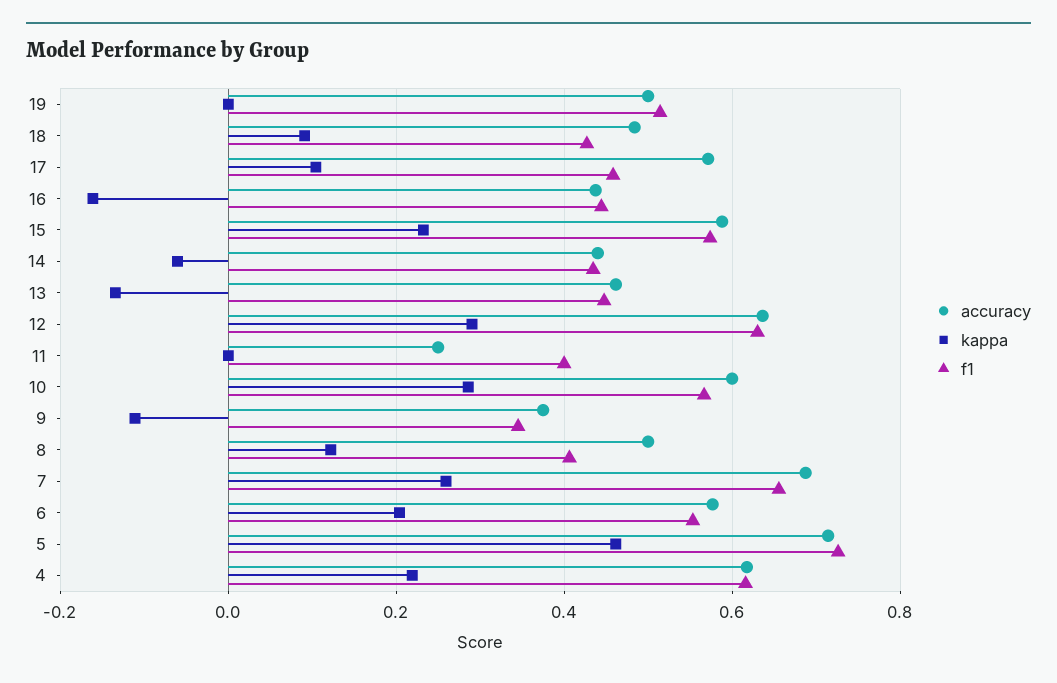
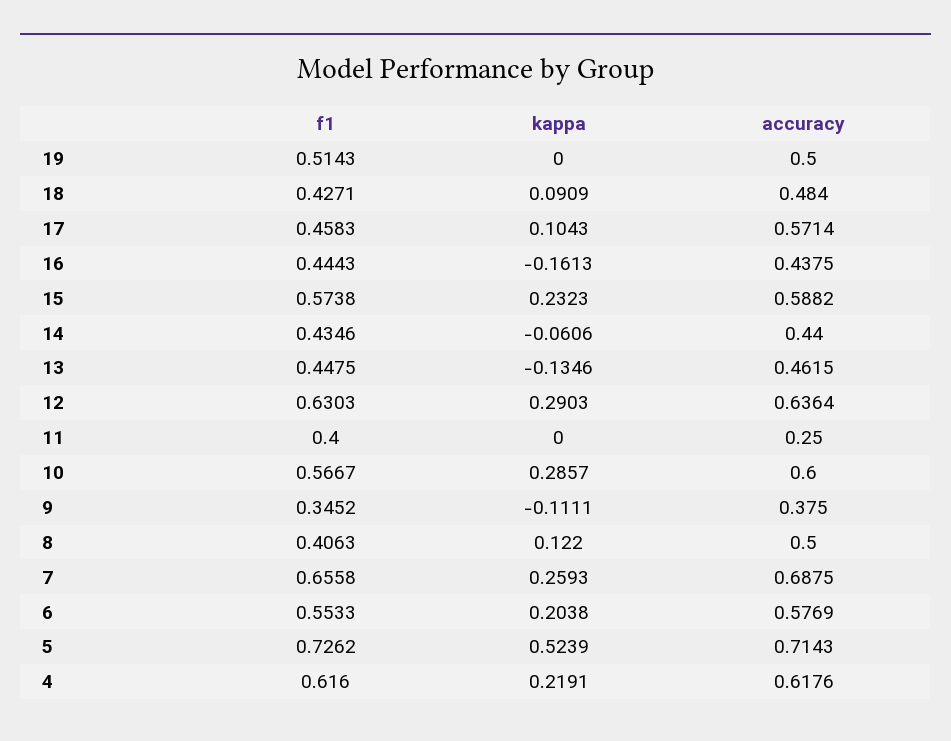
  {
    "accuracy": {
      "19": 0.5,
      "18": 0.484,
      "17": 0.5714,
      "16": 0.4375,
      "15": 0.5882,
      "14": 0.44,
      "13": 0.4615,
      "12": 0.6364,
      "11": 0.25,
      "10": 0.6,
      "9": 0.375,
      "8": 0.5,
      "7": 0.6875,
      "6": 0.5769,
      "5": 0.7143,
      "4": 0.6176
    },
    "kappa": {
      "19": 0,
      "18": 0.0909,
      "17": 0.1043,
      "16": -0.1613,
      "15": 0.2323,
      "14": -0.0606,
      "13": -0.1346,
      "12": 0.2903,
      "11": 0,
      "10": 0.2857,
      "9": -0.1111,
      "8": 0.122,
      "7": 0.2593,
      "6": 0.2038,
-     "5": 0.46,
+     "5": 0.5239,
      "4": 0.2191
    },
    "f1": {
      "19": 0.5143,
      "18": 0.4271,
      "17": 0.4583,
      "16": 0.4443,
      "15": 0.5738,
      "14": 0.4346,
      "13": 0.4475,
      "12": 0.6303,
      "11": 0.4,
      "10": 0.5667,
      "9": 0.3452,
      "8": 0.4063,
      "7": 0.6558,
      "6": 0.5533,
      "5": 0.7262,
      "4": 0.616
    }
  }

